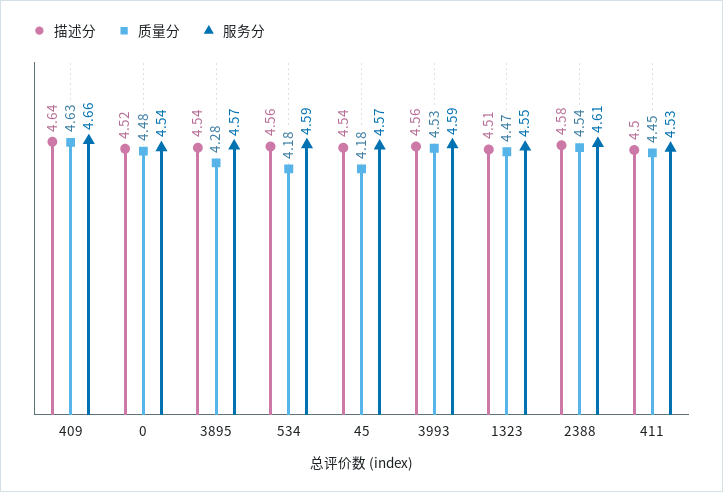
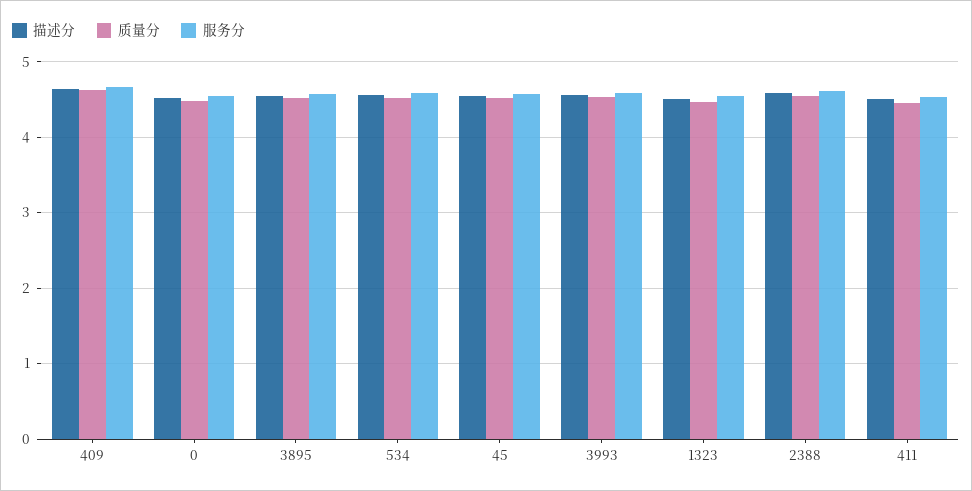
  {
    "描述分": {
      "409": 4.64,
      "0": 4.52,
      "3895": 4.54,
      "534": 4.56,
      "45": 4.54,
      "3993": 4.56,
      "1323": 4.51,
      "2388": 4.58,
      "411": 4.5
    },
    "质量分": {
      "409": 4.63,
      "0": 4.48,
-     "3895": 4.28,
+     "3895": 4.5,
-     "534": 4.18,
+     "534": 4.5,
-     "45": 4.18,
+     "45": 4.5,
      "3993": 4.53,
      "1323": 4.47,
      "2388": 4.54,
      "411": 4.45
    },
    "服务分": {
      "409": 4.66,
      "0": 4.54,
      "3895": 4.57,
      "534": 4.59,
      "45": 4.57,
      "3993": 4.59,
      "1323": 4.55,
      "2388": 4.61,
      "411": 4.53
    }
  }

